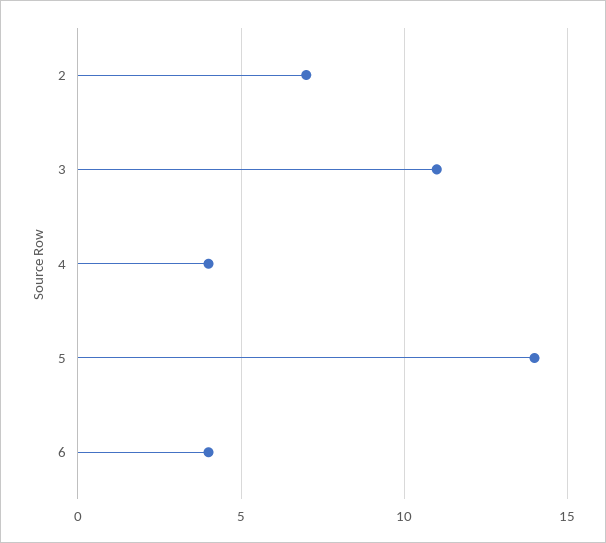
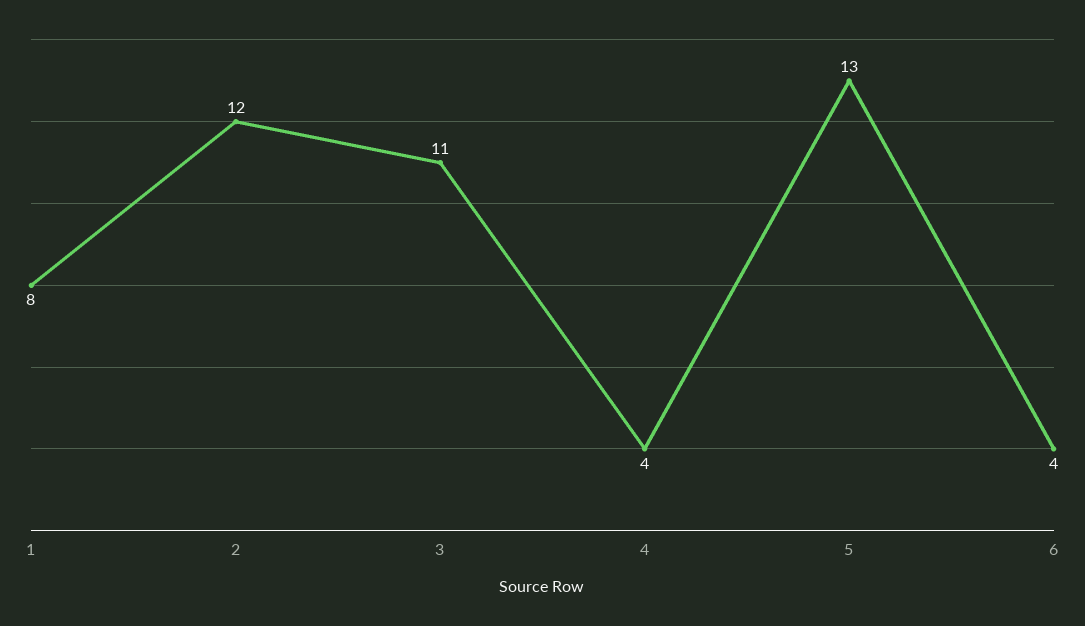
  {
-   "2": 7,
+   "2": 12,
    "3": 11,
    "4": 4,
-   "5": 14,
+   "5": 13,
-   "6": 4
+   "6": 4,
+   "1": 8
  }

